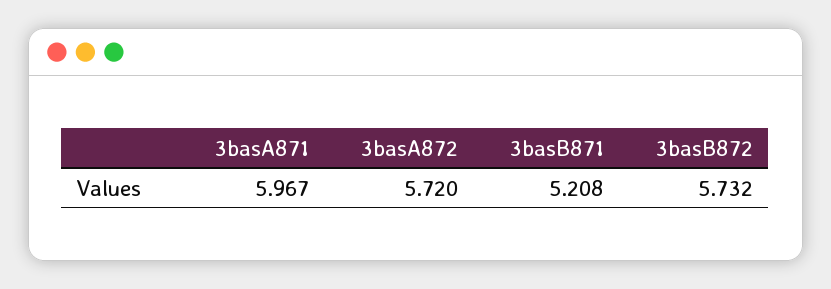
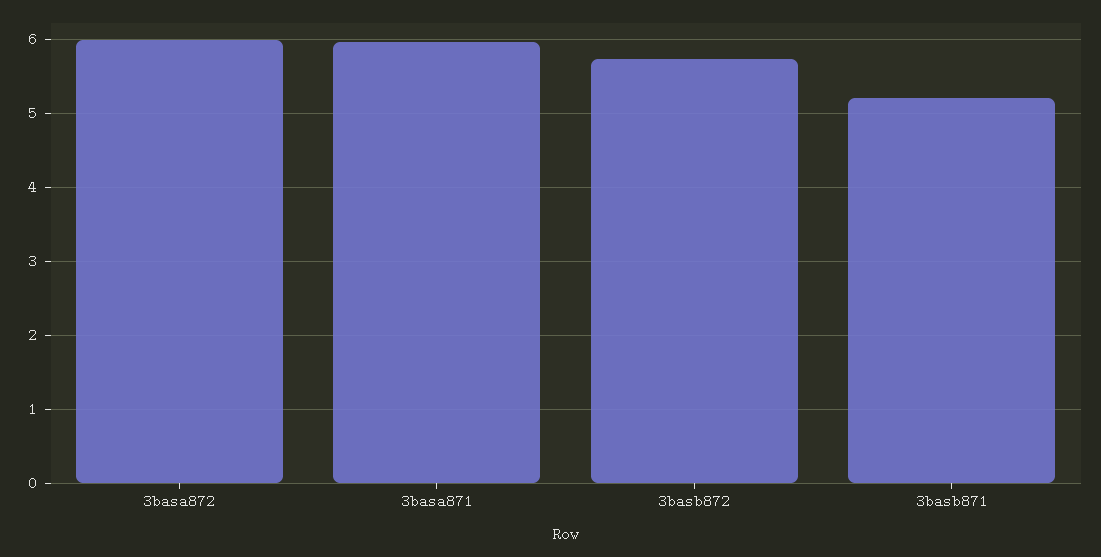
  {
    "3basA871": 5.967,
-   "3basA872": 5.72,
+   "3basA872": 6,
    "3basB871": 5.208,
    "3basB872": 5.732
  }

